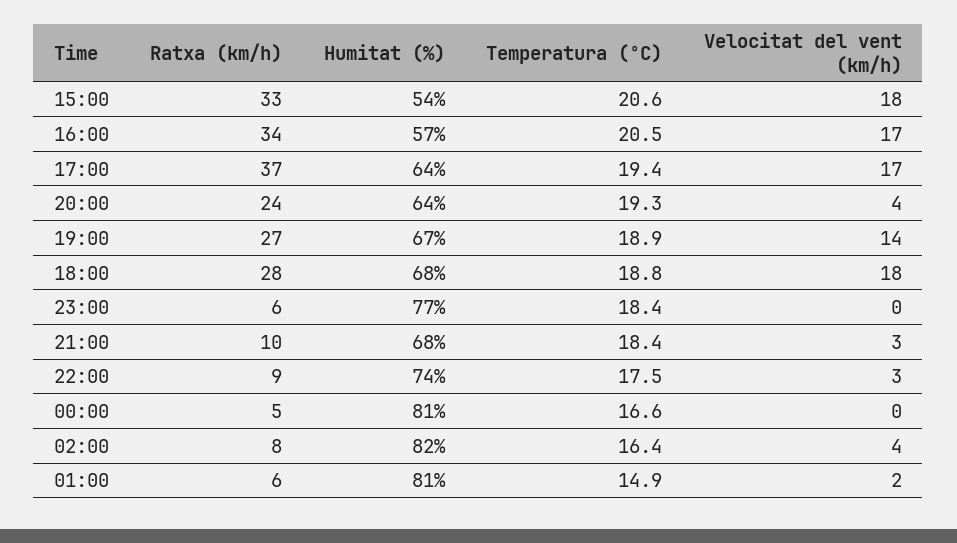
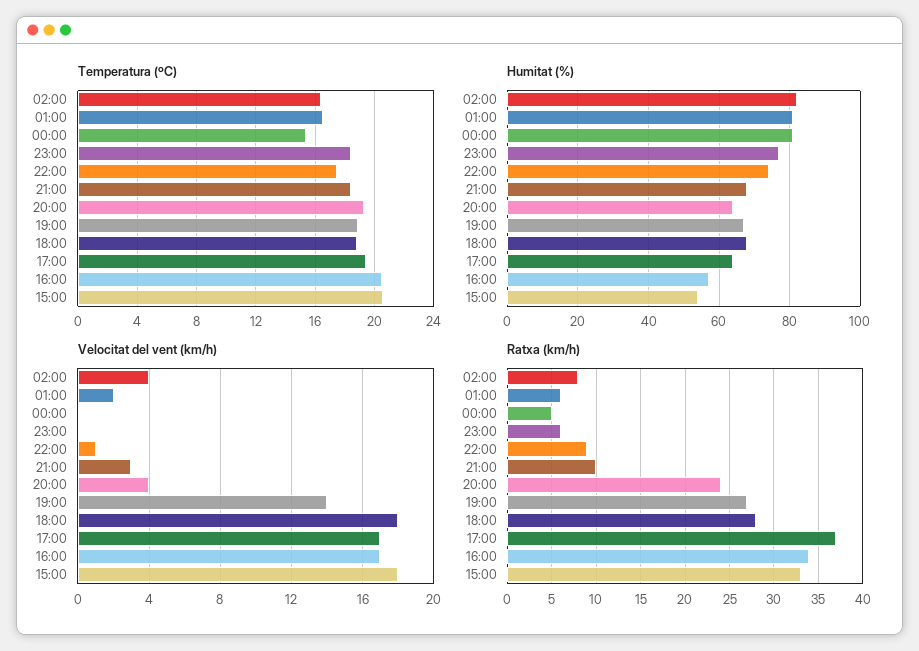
  {
    "Ratxa (km/h)": {
      "15:00": 33,
      "16:00": 34,
      "17:00": 37,
      "20:00": 24,
      "19:00": 27,
      "18:00": 28,
      "23:00": 6,
      "21:00": 10,
      "22:00": 9,
      "00:00": 5,
      "02:00": 8,
      "01:00": 6
    },
    "Humitat (%)": {
      "15:00": 54,
      "16:00": 57,
      "17:00": 64,
      "20:00": 64,
      "19:00": 67,
      "18:00": 68,
      "23:00": 77,
      "21:00": 68,
      "22:00": 74,
      "00:00": 81,
      "02:00": 82,
      "01:00": 81
    },
    "Temperatura (ºC)": {
      "15:00": 20.6,
      "16:00": 20.5,
      "17:00": 19.4,
      "20:00": 19.3,
      "19:00": 18.9,
      "18:00": 18.8,
      "23:00": 18.4,
      "21:00": 18.4,
      "22:00": 17.5,
-     "00:00": 16.6,
+     "00:00": 15.5,
      "02:00": 16.4,
-     "01:00": 14.9
+     "01:00": 16.5
    },
    "Velocitat del vent (km/h)": {
      "15:00": 18,
      "16:00": 17,
      "17:00": 17,
      "20:00": 4,
      "19:00": 14,
      "18:00": 18,
      "23:00": 0,
      "21:00": 3,
-     "22:00": 3,
+     "22:00": 1,
      "00:00": 0,
      "02:00": 4,
      "01:00": 2
    }
  }

